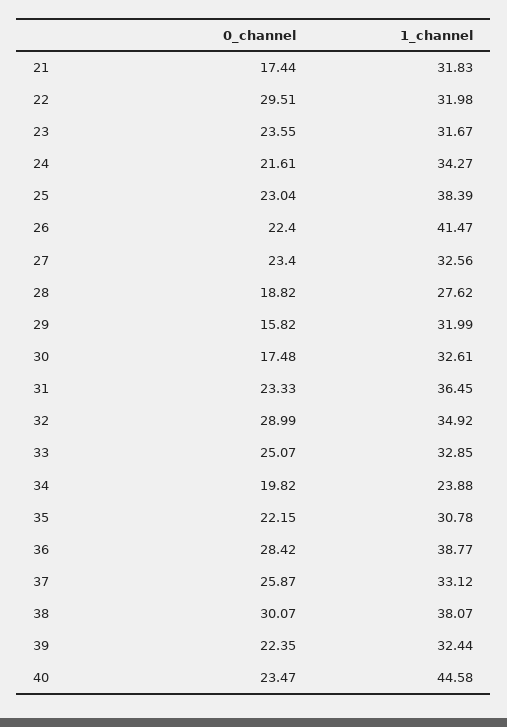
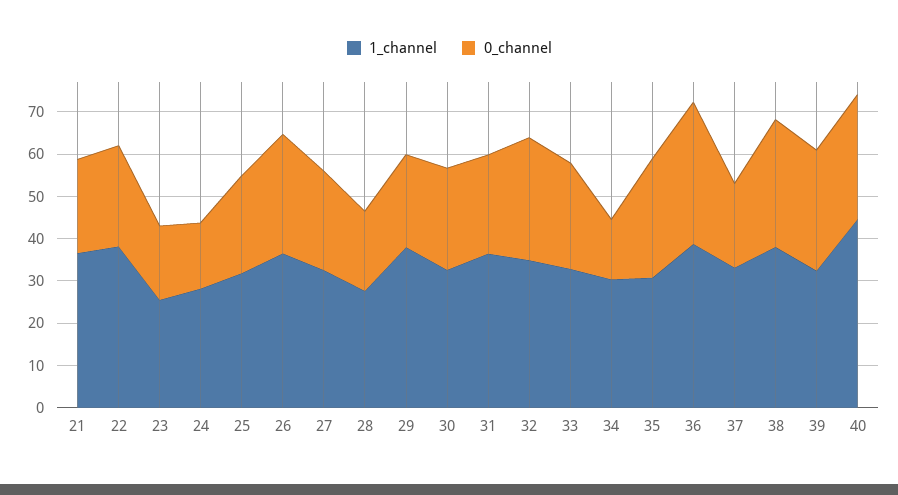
  {
    "0_channel": {
-     "21": 17.44,
+     "21": 22,
-     "22": 29.51,
+     "22": 24,
-     "23": 23.55,
+     "23": 18,
-     "24": 21.61,
+     "24": 16,
      "25": 23.04,
-     "26": 22.4,
+     "26": 28,
      "27": 23.4,
      "28": 18.82,
-     "29": 15.82,
+     "29": 22,
-     "30": 17.48,
+     "30": 24,
      "31": 23.33,
      "32": 28.99,
      "33": 25.07,
-     "34": 19.82,
+     "34": 14,
-     "35": 22.15,
+     "35": 28,
-     "36": 28.42,
+     "36": 34,
-     "37": 25.87,
+     "37": 20,
      "38": 30.07,
-     "39": 22.35,
+     "39": 28,
-     "40": 23.47
+     "40": 30
    },
    "1_channel": {
-     "21": 31.83,
+     "21": 36,
-     "22": 31.98,
+     "22": 38,
-     "23": 31.67,
+     "23": 26,
-     "24": 34.27,
+     "24": 28,
-     "25": 38.39,
+     "25": 32,
-     "26": 41.47,
+     "26": 36,
      "27": 32.56,
      "28": 27.62,
-     "29": 31.99,
+     "29": 38,
      "30": 32.61,
      "31": 36.45,
      "32": 34.92,
      "33": 32.85,
-     "34": 23.88,
+     "34": 30,
      "35": 30.78,
      "36": 38.77,
      "37": 33.12,
      "38": 38.07,
      "39": 32.44,
      "40": 44.58
    }
  }

